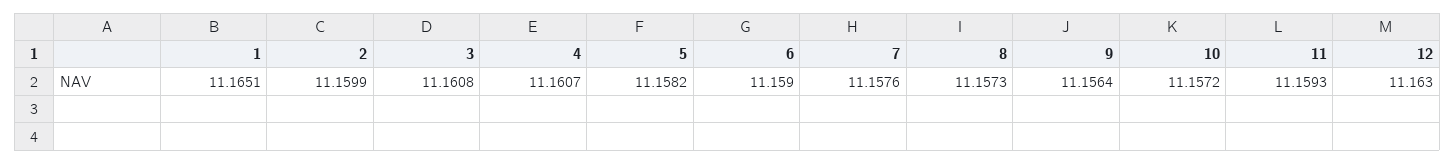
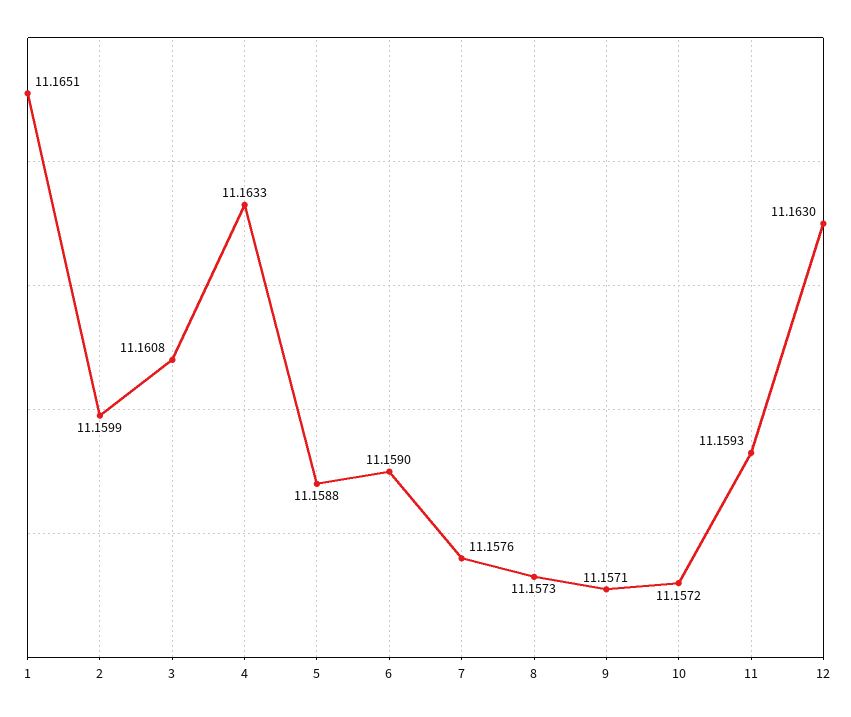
  {
    "1": 11.1651,
    "2": 11.1599,
    "3": 11.1608,
-   "4": 11.1607,
+   "4": 11.1633,
-   "5": 11.1582,
+   "5": 11.1588,
    "6": 11.159,
    "7": 11.1576,
    "8": 11.1573,
-   "9": 11.1564,
+   "9": 11.1571,
    "10": 11.1572,
    "11": 11.1593,
    "12": 11.163
  }

